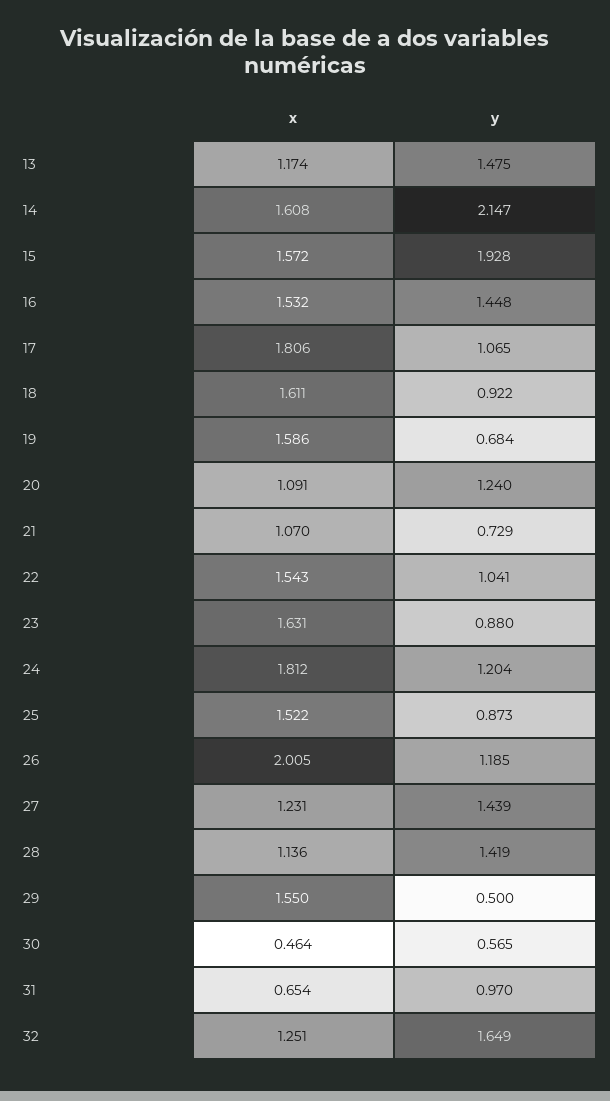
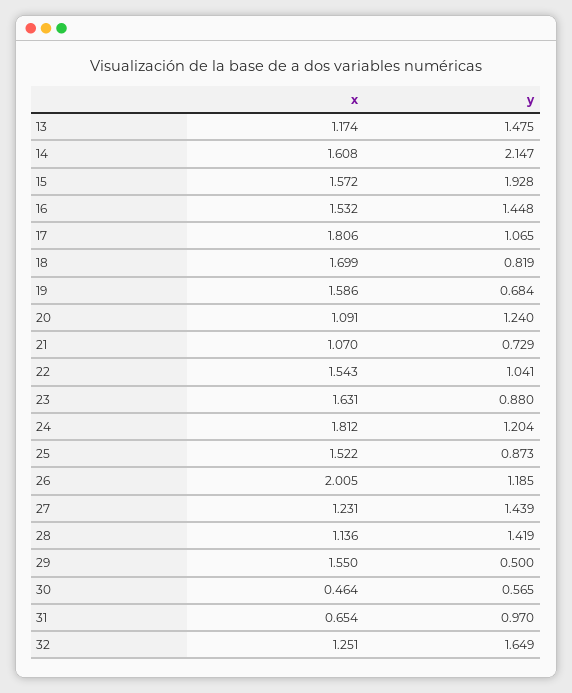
  {
    "x": {
      "13": 1.174,
      "14": 1.608,
      "15": 1.572,
      "16": 1.532,
      "17": 1.806,
-     "18": 1.611,
+     "18": 1.699,
      "19": 1.586,
      "20": 1.091,
      "21": 1.07,
      "22": 1.543,
      "23": 1.631,
      "24": 1.812,
      "25": 1.522,
      "26": 2.005,
      "27": 1.231,
      "28": 1.136,
      "29": 1.55,
      "30": 0.464,
      "31": 0.654,
      "32": 1.251
    },
    "y": {
      "13": 1.475,
      "14": 2.147,
      "15": 1.928,
      "16": 1.448,
      "17": 1.065,
-     "18": 0.922,
+     "18": 0.819,
      "19": 0.684,
      "20": 1.24,
      "21": 0.729,
      "22": 1.041,
      "23": 0.88,
      "24": 1.204,
      "25": 0.873,
      "26": 1.185,
      "27": 1.439,
      "28": 1.419,
      "29": 0.5,
      "30": 0.565,
      "31": 0.97,
      "32": 1.649
    }
  }

